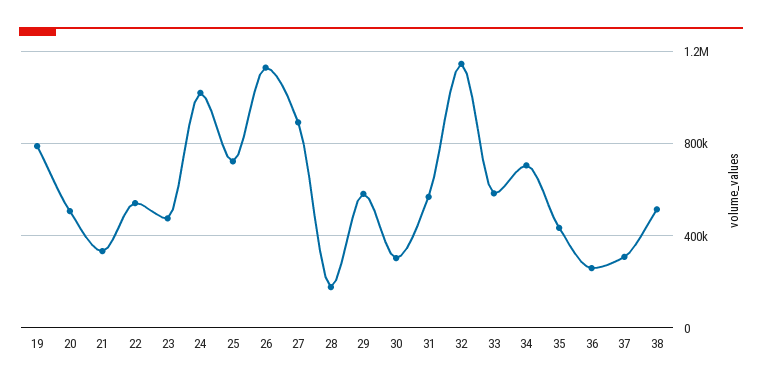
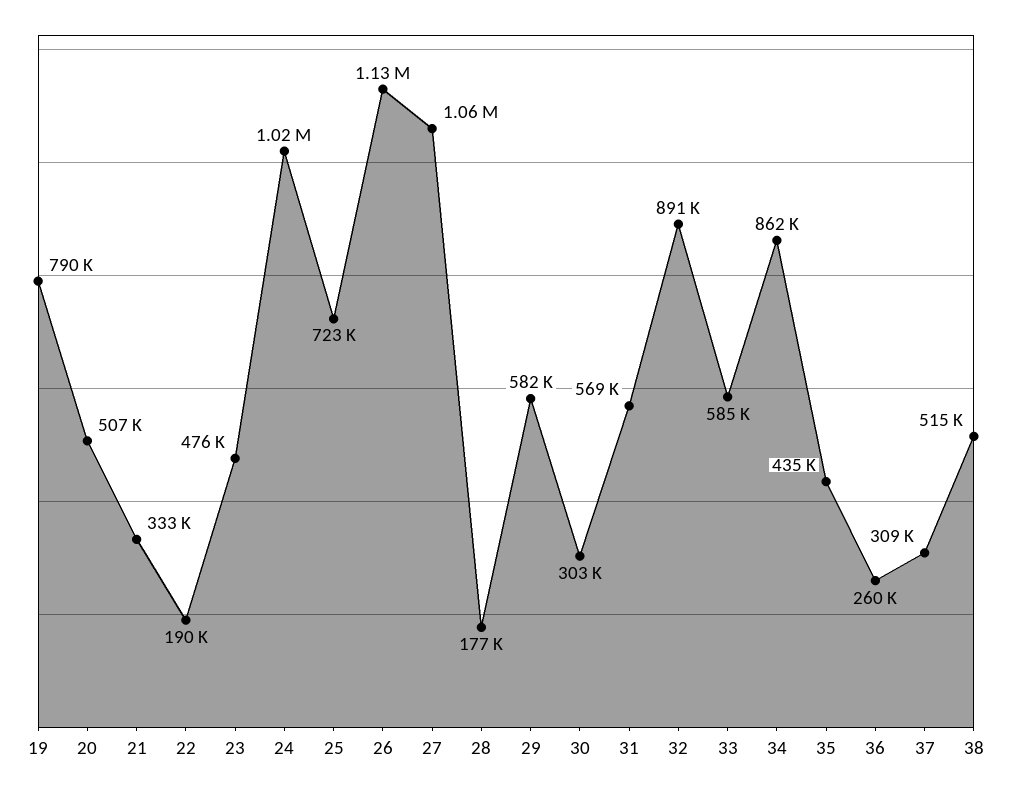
  {
    "19": 790000,
    "20": 507000,
    "21": 333000,
-   "22": 550000,
+   "22": 190000,
    "23": 476000,
    "24": 1020000,
    "25": 723000,
    "26": 1130000,
-   "27": 900000,
+   "27": 1060000,
    "28": 177000,
    "29": 582000,
    "30": 303000,
    "31": 569000,
-   "32": 1150000,
+   "32": 891000,
    "33": 585000,
-   "34": 700000,
+   "34": 862000,
    "35": 435000,
    "36": 260000,
    "37": 309000,
    "38": 515000
  }

